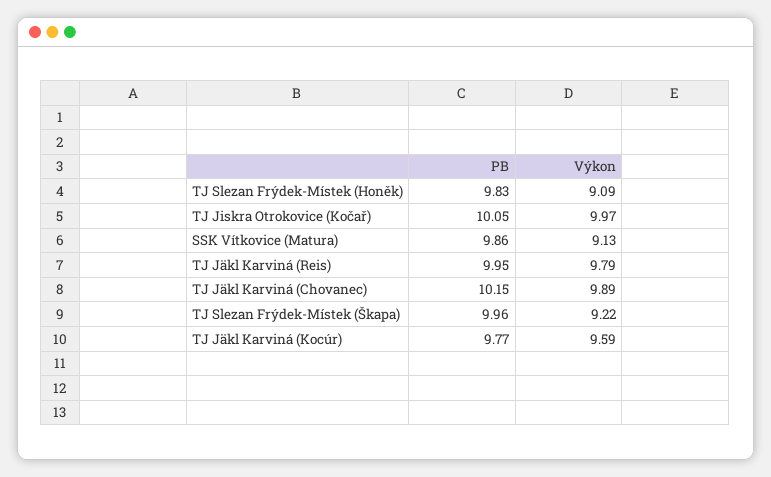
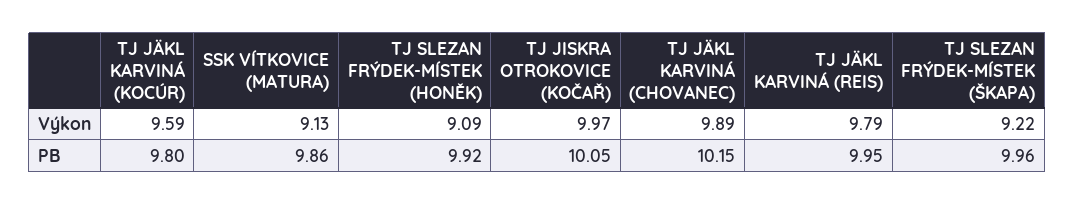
  {
    "PB": {
-     "TJ Slezan Frýdek-Místek (Honěk)": 9.83,
+     "TJ Slezan Frýdek-Místek (Honěk)": 9.92,
      "TJ Jiskra Otrokovice (Kočař)": 10.05,
      "SSK Vítkovice (Matura)": 9.86,
      "TJ Jäkl Karviná (Reis)": 9.95,
      "TJ Jäkl Karviná (Chovanec)": 10.15,
      "TJ Slezan Frýdek-Místek (Škapa)": 9.96,
-     "TJ Jäkl Karviná (Kocúr)": 9.77
+     "TJ Jäkl Karviná (Kocúr)": 9.8
    },
    "Výkon": {
      "TJ Slezan Frýdek-Místek (Honěk)": 9.09,
      "TJ Jiskra Otrokovice (Kočař)": 9.97,
      "SSK Vítkovice (Matura)": 9.13,
      "TJ Jäkl Karviná (Reis)": 9.79,
      "TJ Jäkl Karviná (Chovanec)": 9.89,
      "TJ Slezan Frýdek-Místek (Škapa)": 9.22,
      "TJ Jäkl Karviná (Kocúr)": 9.59
    }
  }

